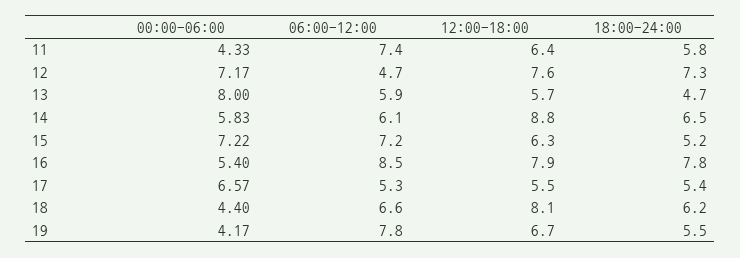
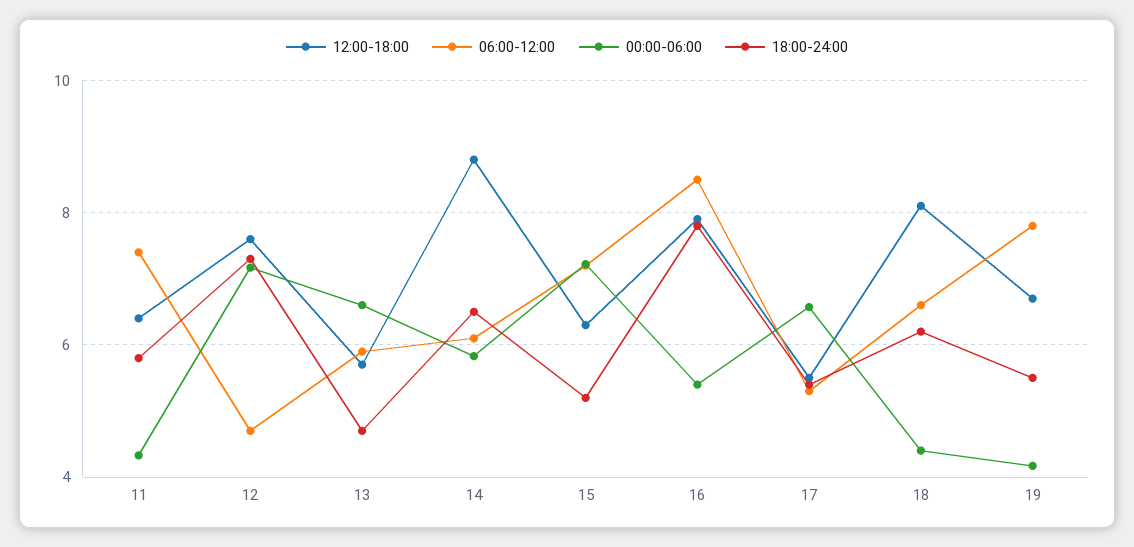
  {
    "00:00-06:00": {
      "11": 4.33,
      "12": 7.17,
-     "13": 8,
+     "13": 6.6,
      "14": 5.83,
      "15": 7.22,
      "16": 5.4,
      "17": 6.57,
      "18": 4.4,
      "19": 4.17
    },
    "06:00-12:00": {
      "11": 7.4,
      "12": 4.7,
      "13": 5.9,
      "14": 6.1,
      "15": 7.2,
      "16": 8.5,
      "17": 5.3,
      "18": 6.6,
      "19": 7.8
    },
    "12:00-18:00": {
      "11": 6.4,
      "12": 7.6,
      "13": 5.7,
      "14": 8.8,
      "15": 6.3,
      "16": 7.9,
      "17": 5.5,
      "18": 8.1,
      "19": 6.7
    },
    "18:00-24:00": {
      "11": 5.8,
      "12": 7.3,
      "13": 4.7,
      "14": 6.5,
      "15": 5.2,
      "16": 7.8,
      "17": 5.4,
      "18": 6.2,
      "19": 5.5
    }
  }

